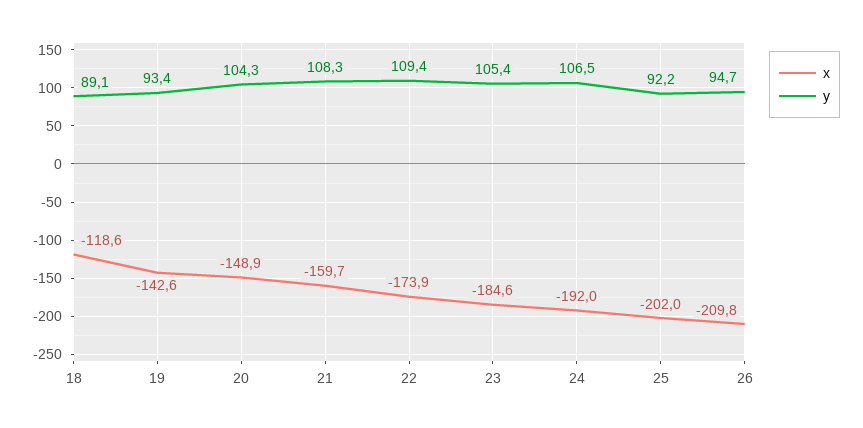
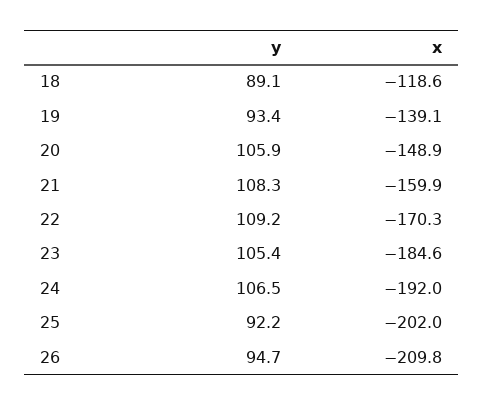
  {
    "x": {
      "18": -118.6,
-     "19": -142.6,
+     "19": -139.1,
      "20": -148.9,
-     "21": -159.7,
+     "21": -159.9,
-     "22": -173.9,
+     "22": -170.3,
      "23": -184.6,
      "24": -192,
      "25": -202,
      "26": -209.8
    },
    "y": {
      "18": 89.1,
      "19": 93.4,
-     "20": 104.3,
+     "20": 105.9,
      "21": 108.3,
-     "22": 109.4,
+     "22": 109.2,
      "23": 105.4,
      "24": 106.5,
      "25": 92.2,
      "26": 94.7
    }
  }

